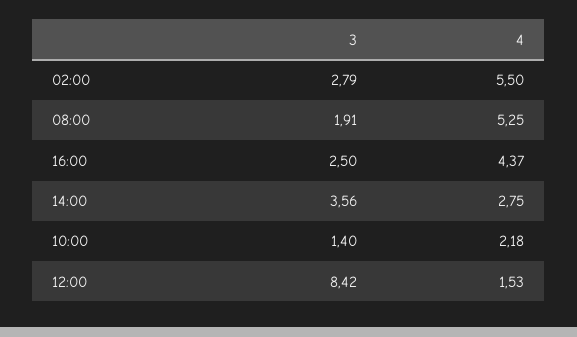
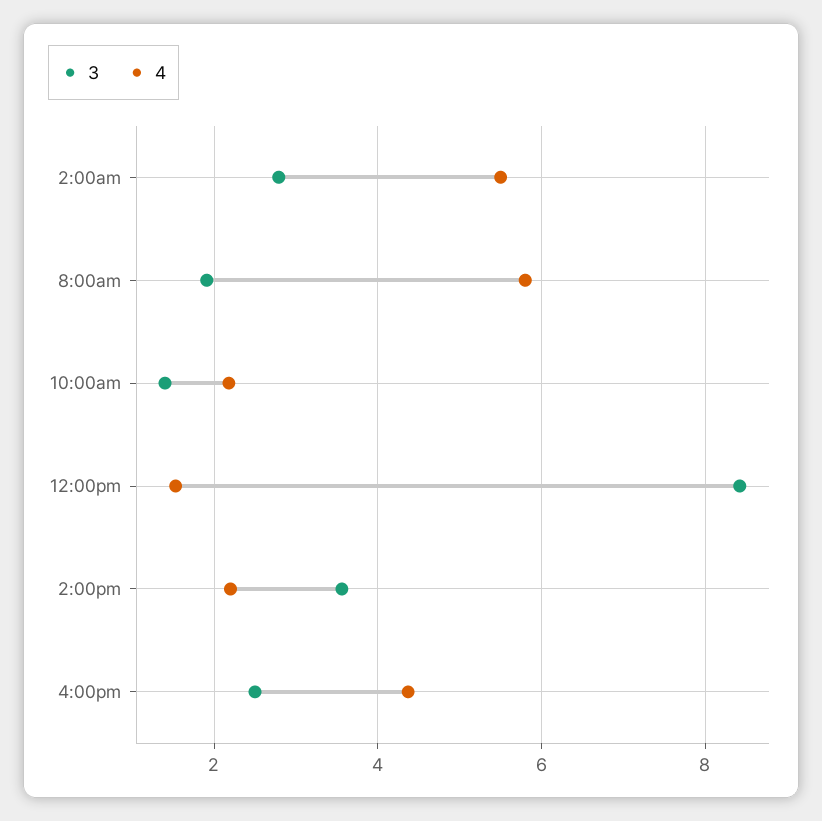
  {
    "3": {
      "02:00": 2.79,
      "08:00": 1.91,
      "16:00": 2.5,
      "14:00": 3.56,
      "10:00": 1.4,
      "12:00": 8.42
    },
    "4": {
      "02:00": 5.5,
-     "08:00": 5.25,
+     "08:00": 5.8,
      "16:00": 4.37,
-     "14:00": 2.75,
+     "14:00": 2.2,
      "10:00": 2.18,
      "12:00": 1.53
    }
  }

